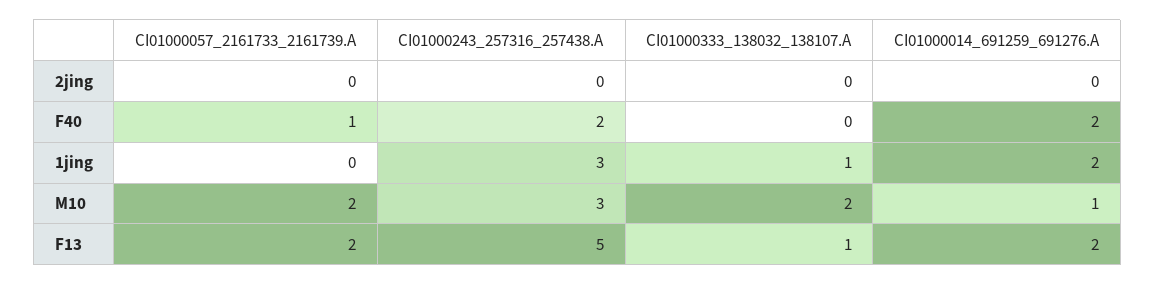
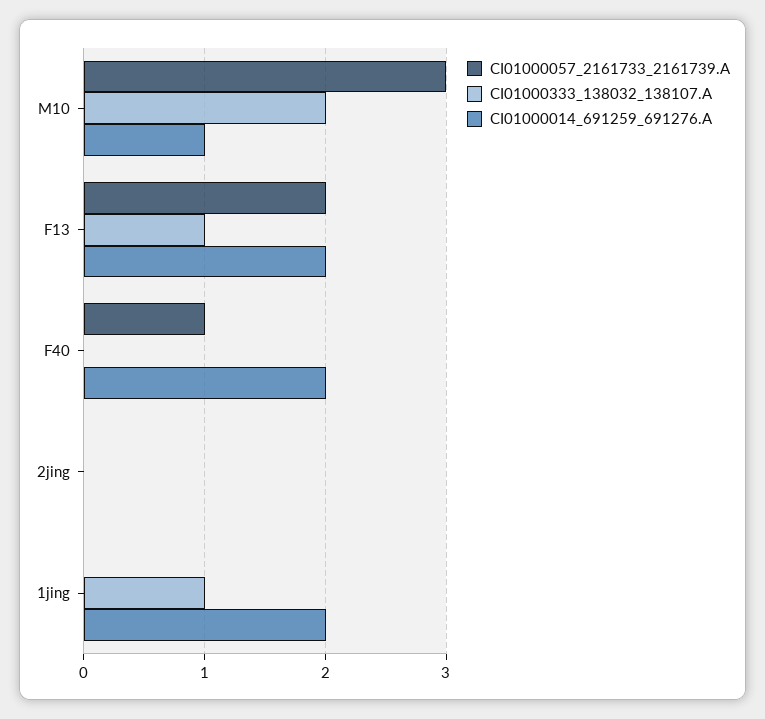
  {
    "CI01000057_2161733_2161739.A": {
      "2jing": 0,
      "F40": 1,
      "1jing": 0,
-     "M10": 2,
+     "M10": 3,
      "F13": 2
    },
-   "CI01000243_257316_257438.A": {
-     "2jing": 0,
-     "F40": 2,
-     "1jing": 3,
-     "M10": 3,
-     "F13": 5
-   },
    "CI01000333_138032_138107.A": {
      "2jing": 0,
      "F40": 0,
      "1jing": 1,
      "M10": 2,
      "F13": 1
    },
    "CI01000014_691259_691276.A": {
      "2jing": 0,
      "F40": 2,
      "1jing": 2,
      "M10": 1,
      "F13": 2
    }
  }

